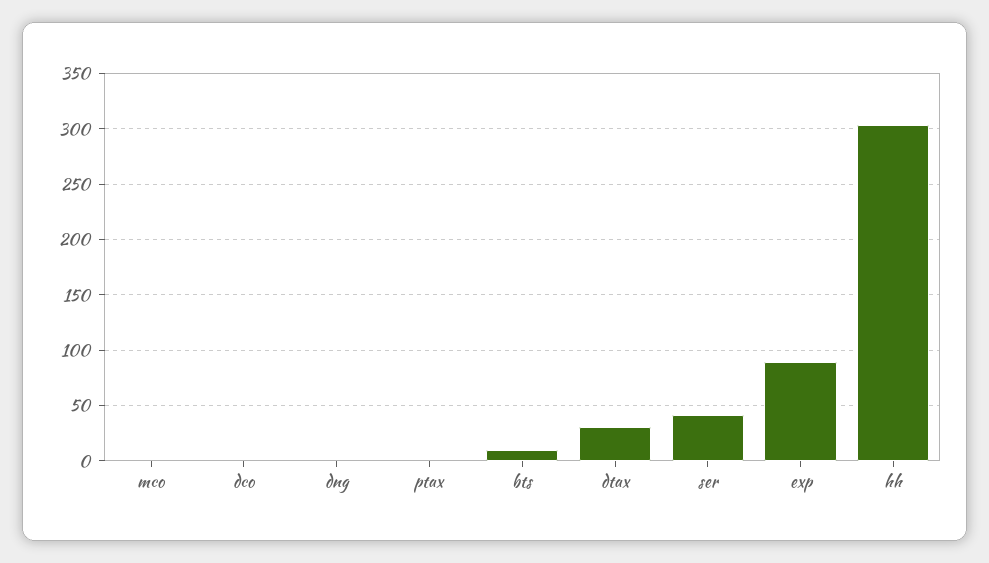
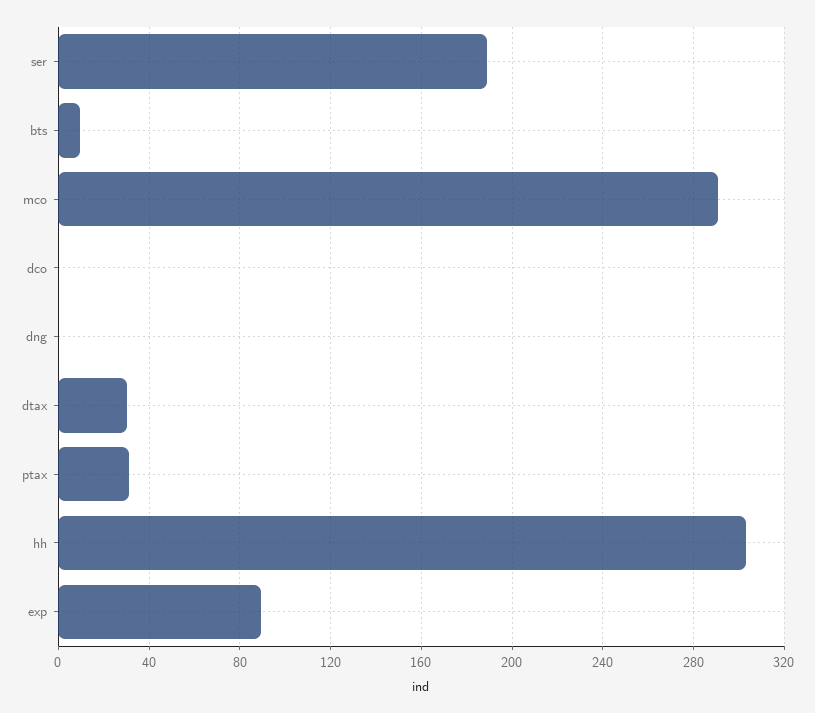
  {
-   "mco": 0,
+   "mco": 290,
    "dco": 0,
    "dng": 0,
-   "ptax": 0,
+   "ptax": 30,
    "bts": 10,
    "dtax": 30,
-   "ser": 40,
+   "ser": 190,
    "exp": 90,
    "hh": 305
  }

